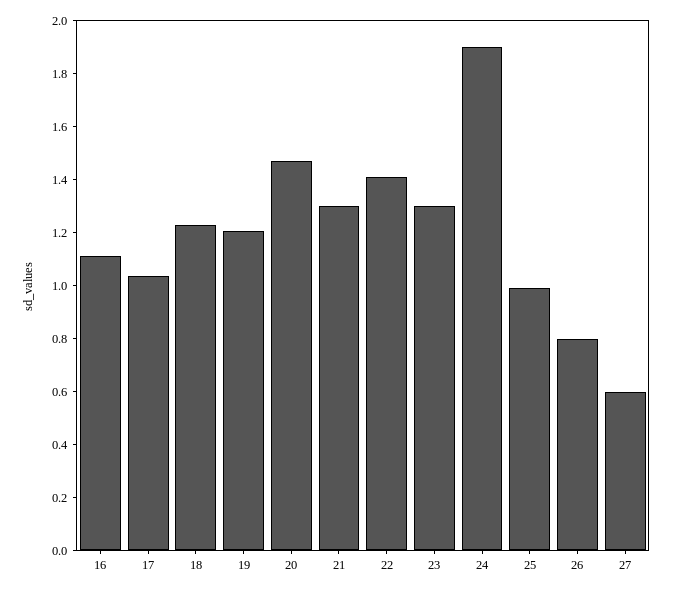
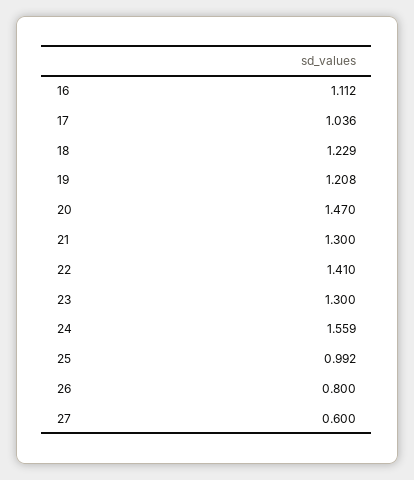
  {
    "16": 1.112,
    "17": 1.036,
    "18": 1.229,
    "19": 1.208,
    "20": 1.47,
    "21": 1.3,
    "22": 1.41,
    "23": 1.3,
-   "24": 1.9,
+   "24": 1.559,
    "25": 0.992,
    "26": 0.8,
    "27": 0.6
  }

